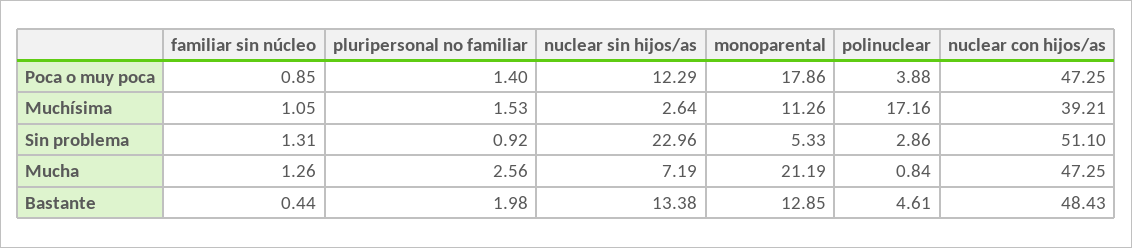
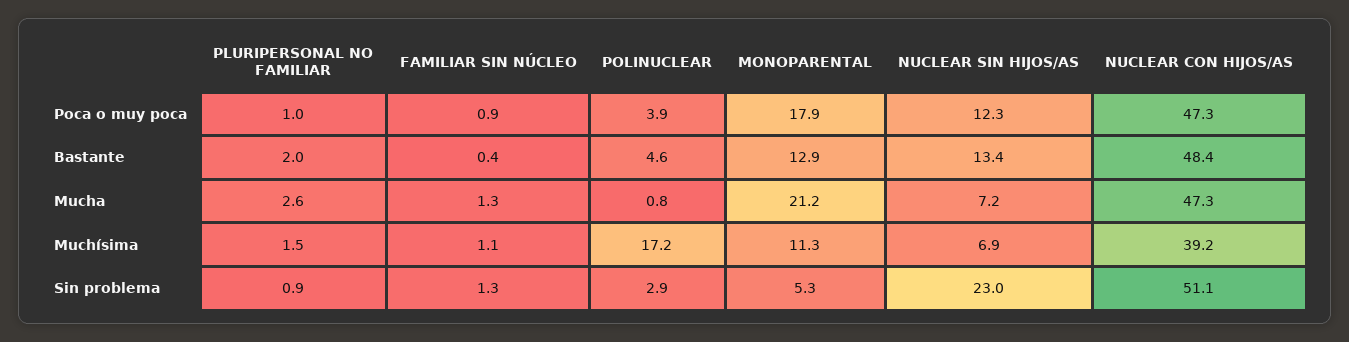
  {
    "familiar sin núcleo": {
      "Poca o muy poca": 0.85,
      "Muchísima": 1.05,
      "Sin problema": 1.31,
      "Mucha": 1.26,
      "Bastante": 0.44
    },
    "pluripersonal no familiar": {
-     "Poca o muy poca": 1.4,
+     "Poca o muy poca": 1,
      "Muchísima": 1.53,
      "Sin problema": 0.92,
      "Mucha": 2.56,
      "Bastante": 1.98
    },
    "nuclear sin hijos/as": {
      "Poca o muy poca": 12.29,
-     "Muchísima": 2.64,
+     "Muchísima": 6.9,
      "Sin problema": 22.96,
      "Mucha": 7.19,
      "Bastante": 13.38
    },
    "monoparental": {
      "Poca o muy poca": 17.86,
      "Muchísima": 11.26,
      "Sin problema": 5.33,
      "Mucha": 21.19,
      "Bastante": 12.85
    },
    "polinuclear": {
      "Poca o muy poca": 3.88,
      "Muchísima": 17.16,
      "Sin problema": 2.86,
      "Mucha": 0.84,
      "Bastante": 4.61
    },
    "nuclear con hijos/as": {
      "Poca o muy poca": 47.25,
      "Muchísima": 39.21,
      "Sin problema": 51.1,
      "Mucha": 47.25,
      "Bastante": 48.43
    }
  }

